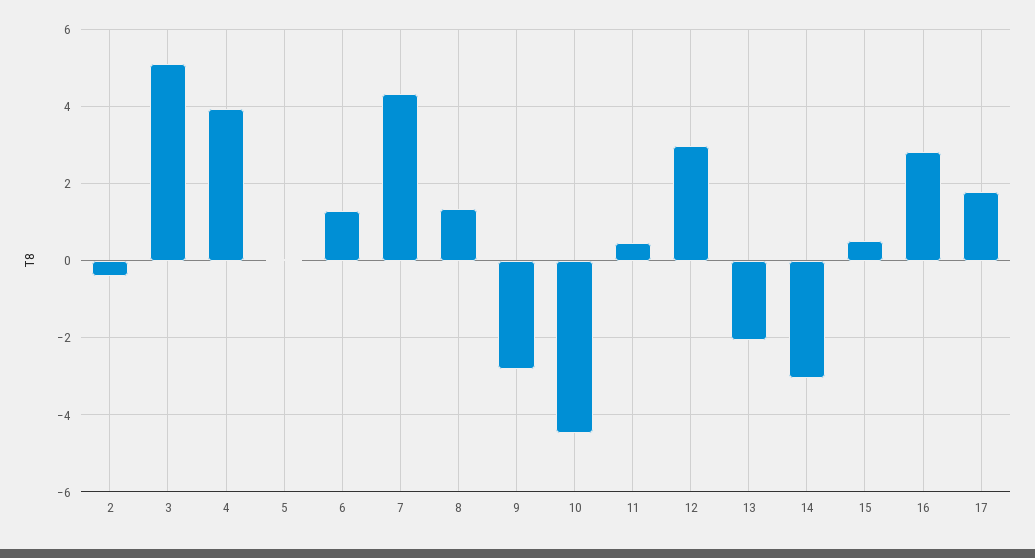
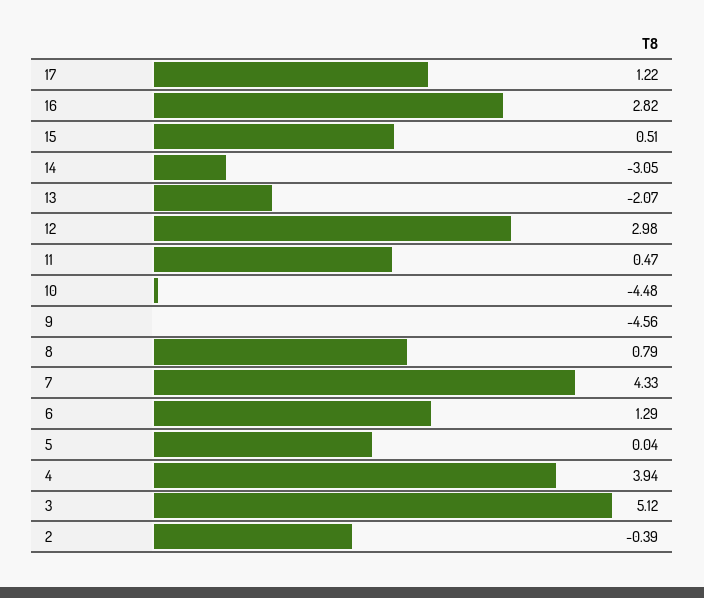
  {
    "2": -0.39,
    "3": 5.12,
    "4": 3.94,
    "5": 0.04,
    "6": 1.29,
    "7": 4.33,
-   "8": 1.4,
+   "8": 0.79,
-   "9": -2.8,
+   "9": -4.56,
    "10": -4.48,
    "11": 0.47,
    "12": 2.98,
    "13": -2.07,
    "14": -3.05,
    "15": 0.51,
    "16": 2.82,
-   "17": 1.8
+   "17": 1.22
  }

